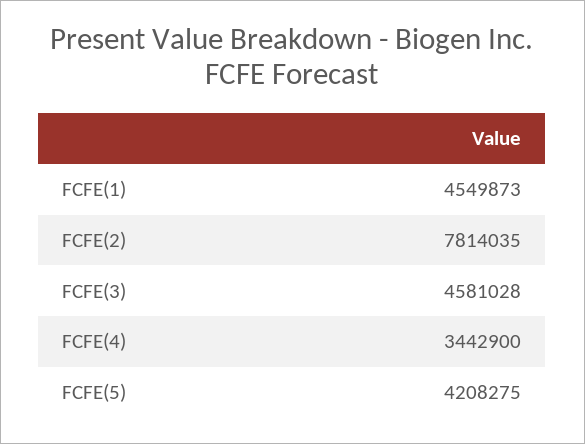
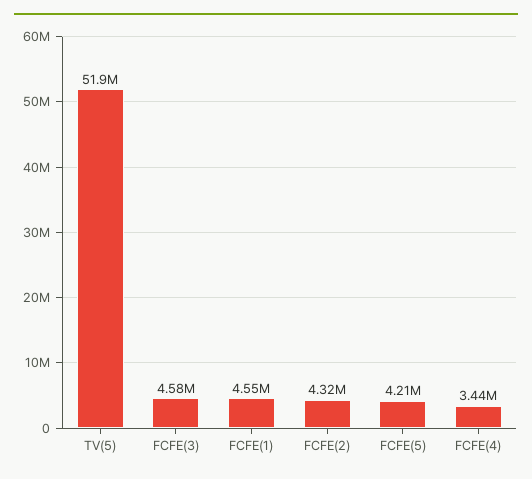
  {
    "FCFE(1)": 4549873,
-   "FCFE(2)": 7814035,
+   "FCFE(2)": 4320000,
    "FCFE(3)": 4581028,
    "FCFE(4)": 3442900,
-   "FCFE(5)": 4208275
+   "FCFE(5)": 4208275,
+   "TV(5)": 51900000
  }

